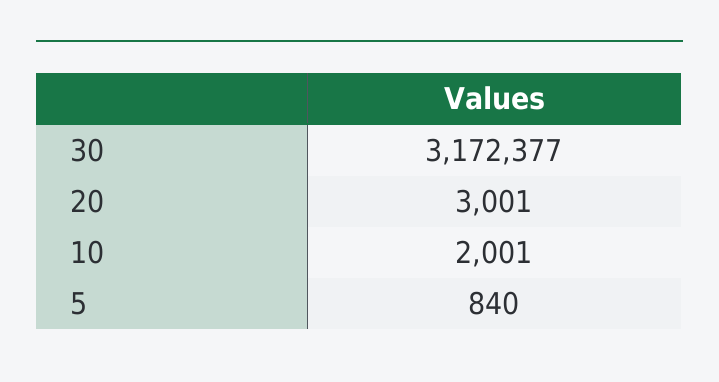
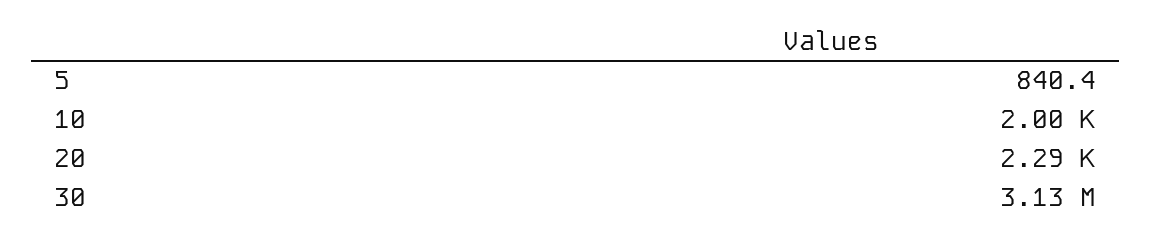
  {
-   "30": 3172377,
+   "30": 3130000,
-   "20": 3001,
+   "20": 2290,
    "10": 2001,
    "5": 840.4
  }

